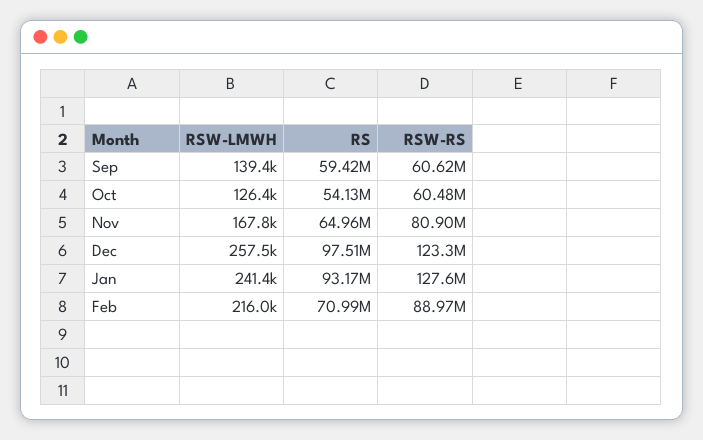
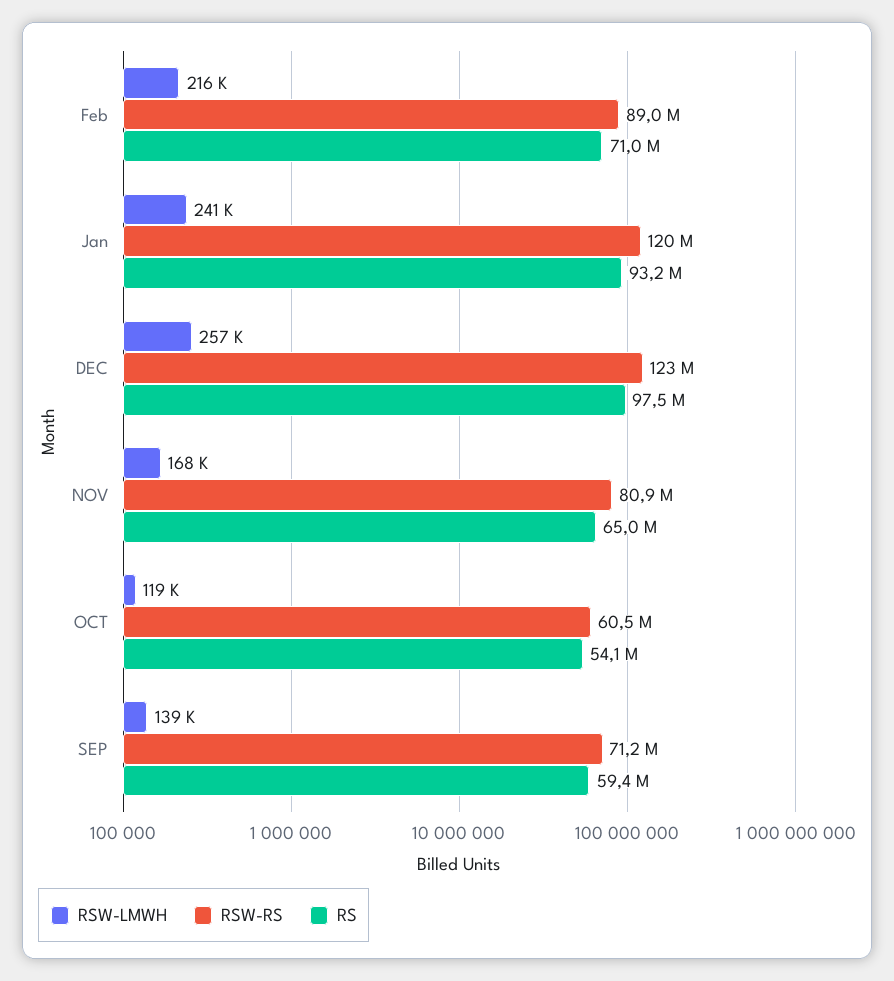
  {
    "RSW-LMWH": {
      "Sep": 139400,
-     "Oct": 126400,
+     "Oct": 119000,
      "Nov": 167800,
      "Dec": 257500,
      "Jan": 241400,
      "Feb": 216000
    },
    "RS": {
      "Sep": 59420000,
      "Oct": 54130000,
      "Nov": 64960000,
      "Dec": 97510000,
      "Jan": 93170000,
      "Feb": 70990000
    },
    "RSW-RS": {
-     "Sep": 60620000,
+     "Sep": 71200000,
      "Oct": 60480000,
      "Nov": 80900000,
      "Dec": 123300000,
-     "Jan": 127600000,
+     "Jan": 120000000,
      "Feb": 88970000
    }
  }

